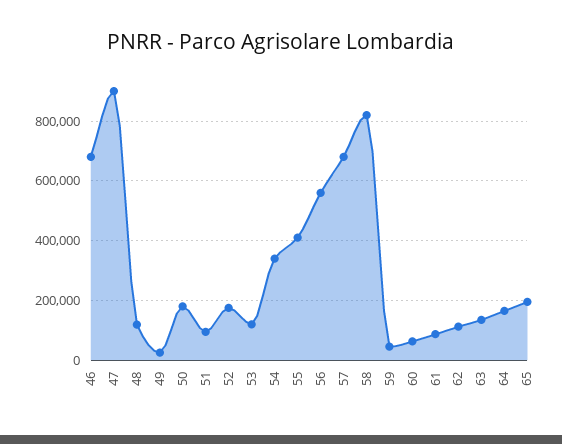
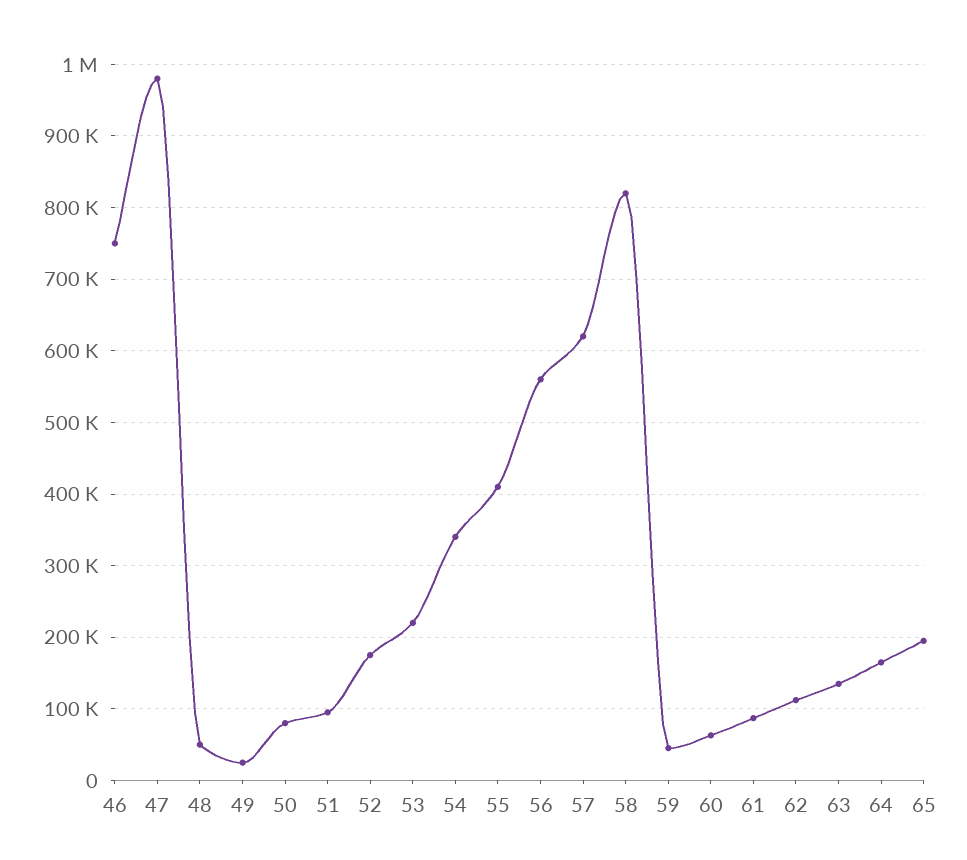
  {
-   "46": 675000,
+   "46": 750000,
-   "47": 900000,
+   "47": 980000,
-   "48": 125000,
+   "48": 50000,
    "49": 30000,
-   "50": 175000,
+   "50": 80000,
    "51": 100000,
    "52": 180000,
-   "53": 125000,
+   "53": 220000,
    "54": 340000,
    "55": 410000,
    "56": 560000,
-   "57": 675000,
+   "57": 620000,
    "58": 820000,
    "59": 50000,
    "60": 60000,
    "61": 90000,
    "62": 110000,
    "63": 140000,
    "64": 170000,
    "65": 200000
  }

